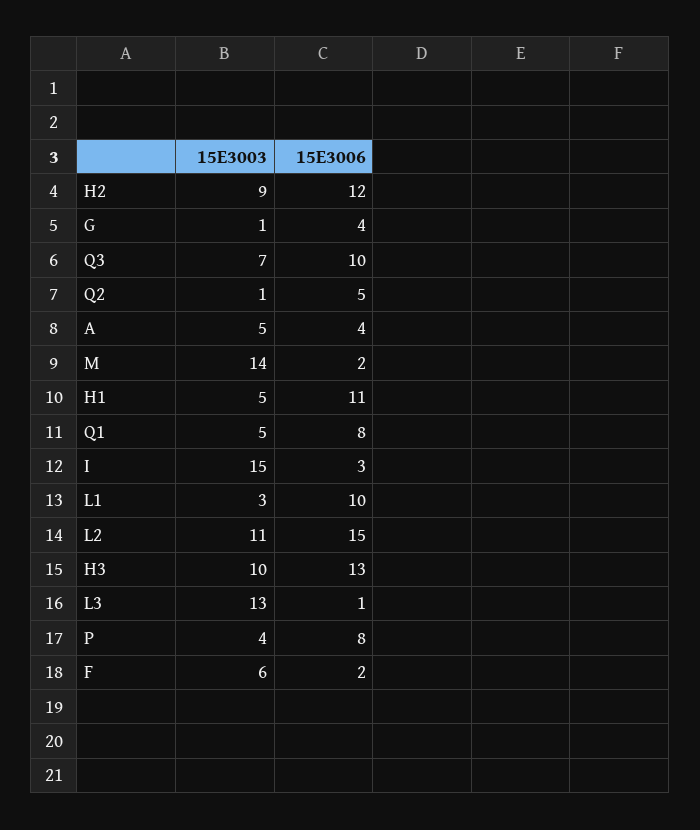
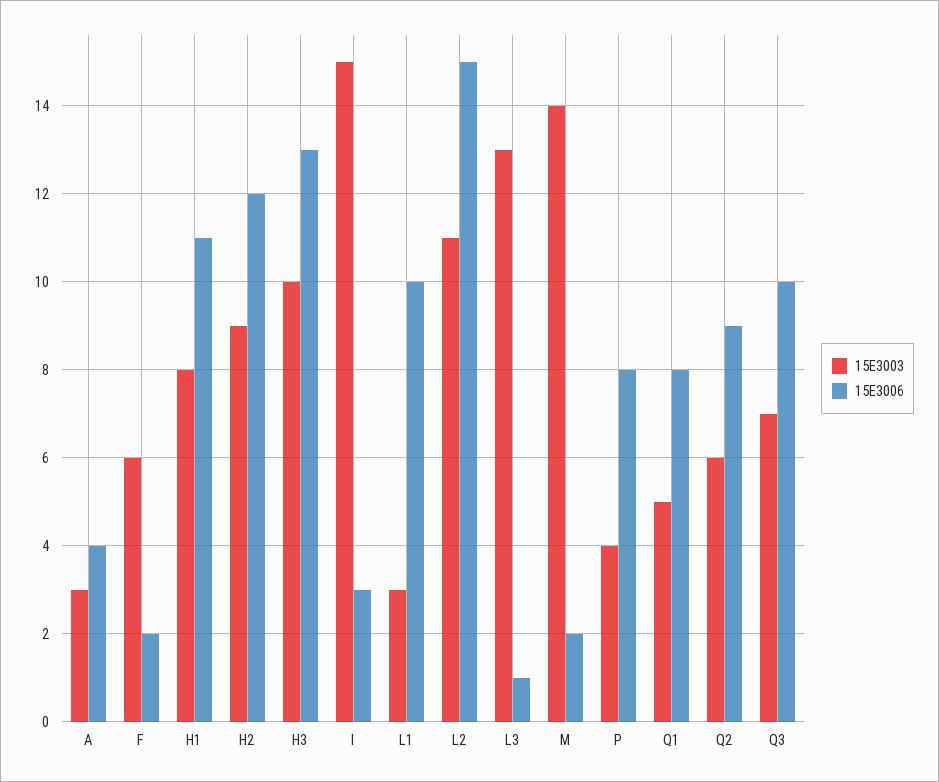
  {
    "15E3003": {
      "H2": 9,
-     "G": 1,
      "Q3": 7,
-     "Q2": 1,
+     "Q2": 6,
-     "A": 5,
+     "A": 3,
      "M": 14,
-     "H1": 5,
+     "H1": 8,
      "Q1": 5,
      "I": 15,
      "L1": 3,
      "L2": 11,
      "H3": 10,
      "L3": 13,
      "P": 4,
      "F": 6
    },
    "15E3006": {
      "H2": 12,
-     "G": 4,
      "Q3": 10,
-     "Q2": 5,
+     "Q2": 9,
      "A": 4,
      "M": 2,
      "H1": 11,
      "Q1": 8,
      "I": 3,
      "L1": 10,
      "L2": 15,
      "H3": 13,
      "L3": 1,
      "P": 8,
      "F": 2
    }
  }

